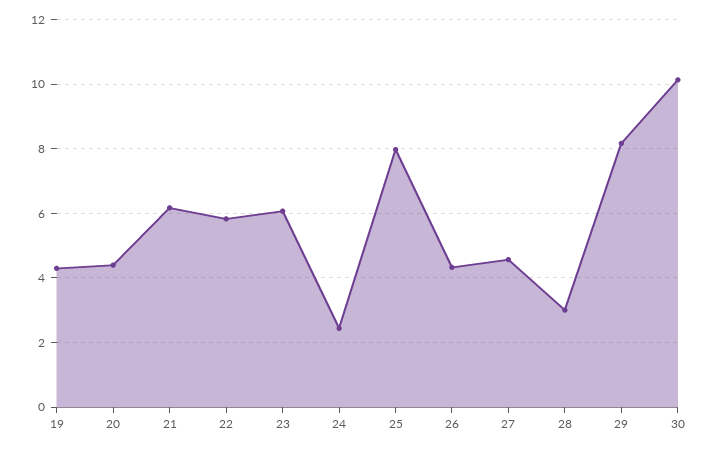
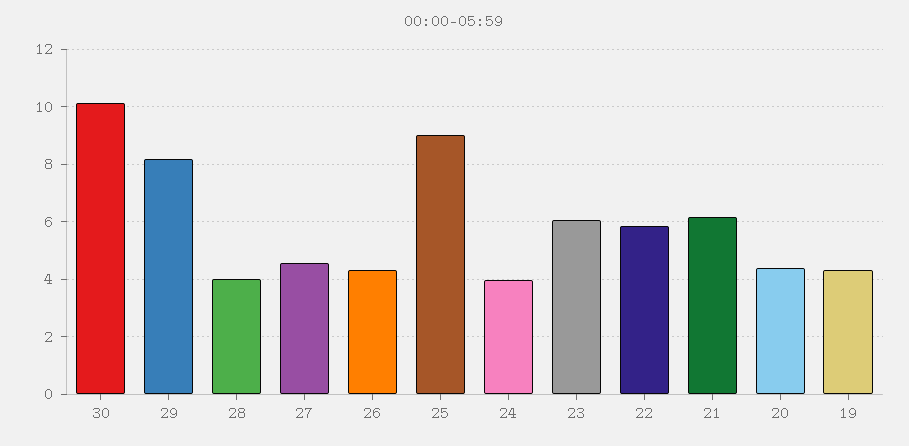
  {
    "19": 4.4,
    "20": 4.4,
    "21": 6.2,
    "22": 5.8,
    "23": 6,
-   "24": 2.4,
+   "24": 4,
-   "25": 8,
+   "25": 9,
    "26": 4.4,
    "27": 4.6,
-   "28": 3,
+   "28": 4,
    "29": 8.2,
    "30": 10.2
  }

